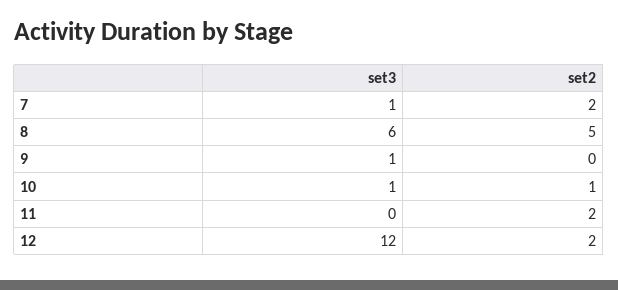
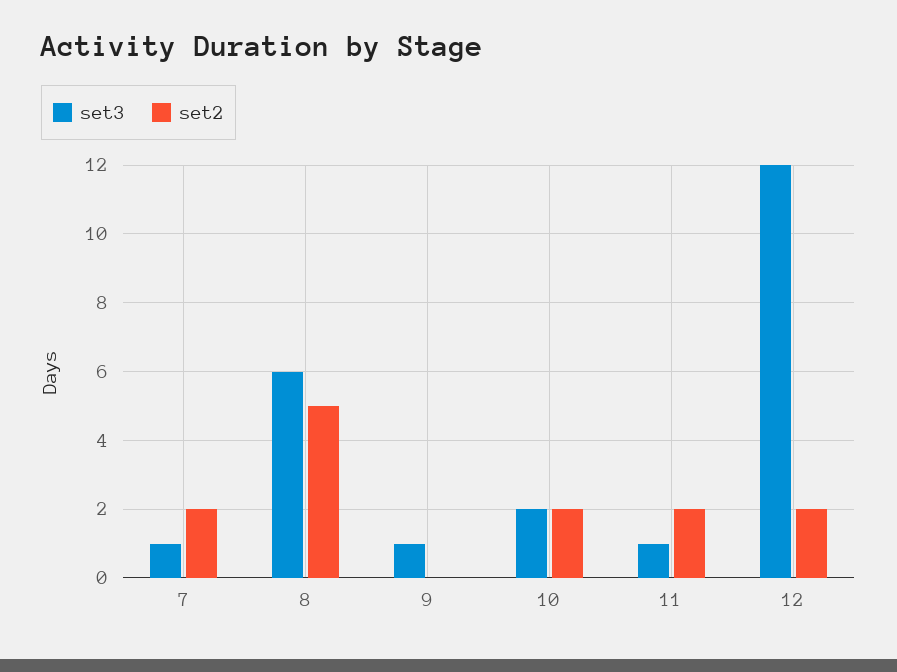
  {
    "set3": {
      "7": 1,
      "8": 6,
      "9": 1,
-     "10": 1,
+     "10": 2,
-     "11": 0,
+     "11": 1,
      "12": 12
    },
    "set2": {
      "7": 2,
      "8": 5,
      "9": 0,
-     "10": 1,
+     "10": 2,
      "11": 2,
      "12": 2
    }
  }

